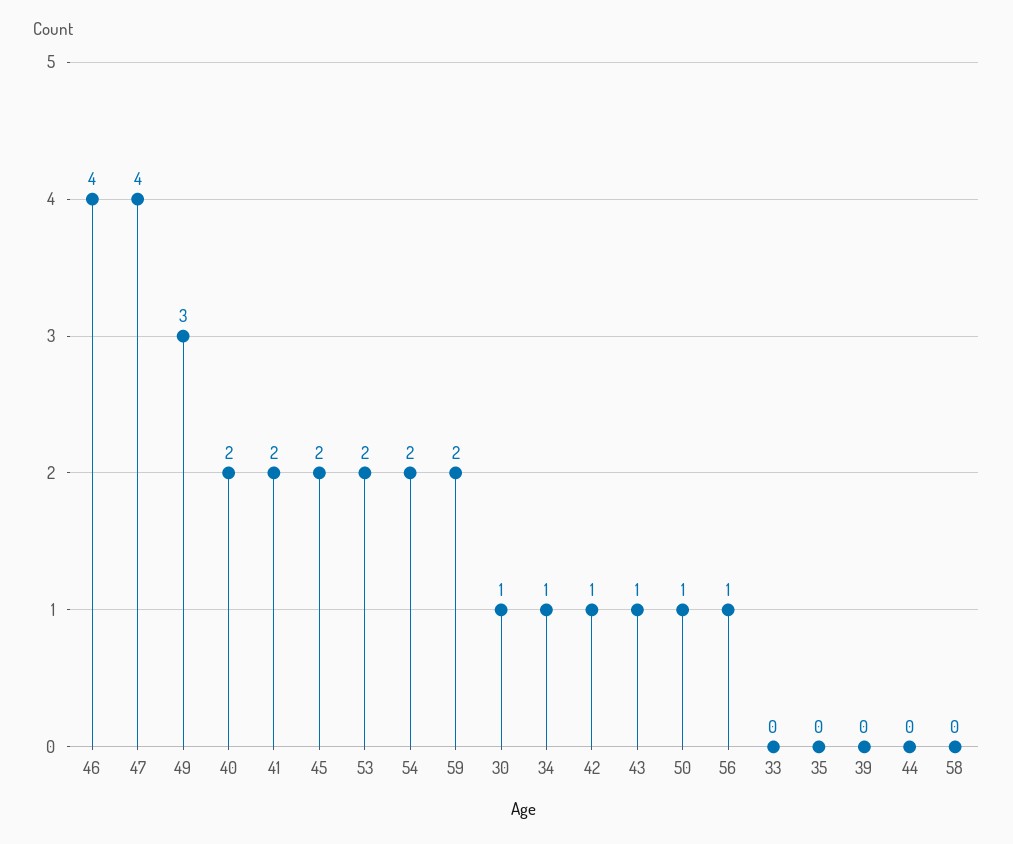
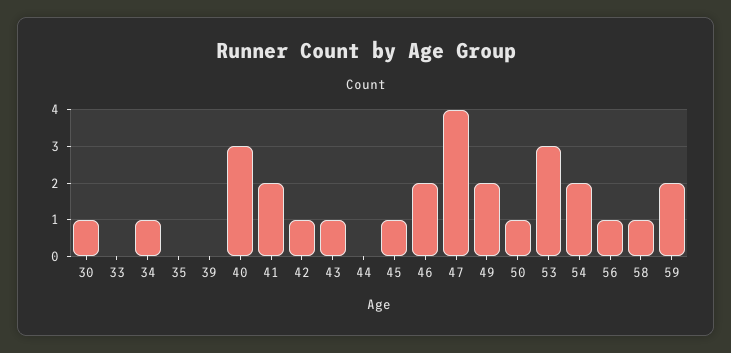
  {
-   "46": 4,
+   "46": 2,
    "47": 4,
-   "49": 3,
+   "49": 2,
-   "40": 2,
+   "40": 3,
    "41": 2,
-   "45": 2,
+   "45": 1,
-   "53": 2,
+   "53": 3,
    "54": 2,
    "59": 2,
    "30": 1,
    "34": 1,
    "42": 1,
    "43": 1,
    "50": 1,
    "56": 1,
    "33": 0,
    "35": 0,
    "39": 0,
    "44": 0,
-   "58": 0
+   "58": 1
  }

